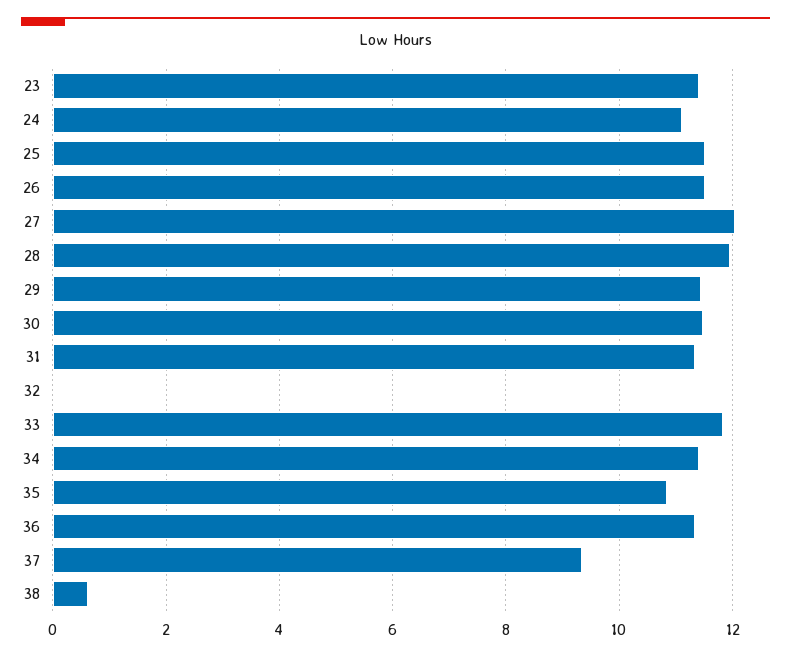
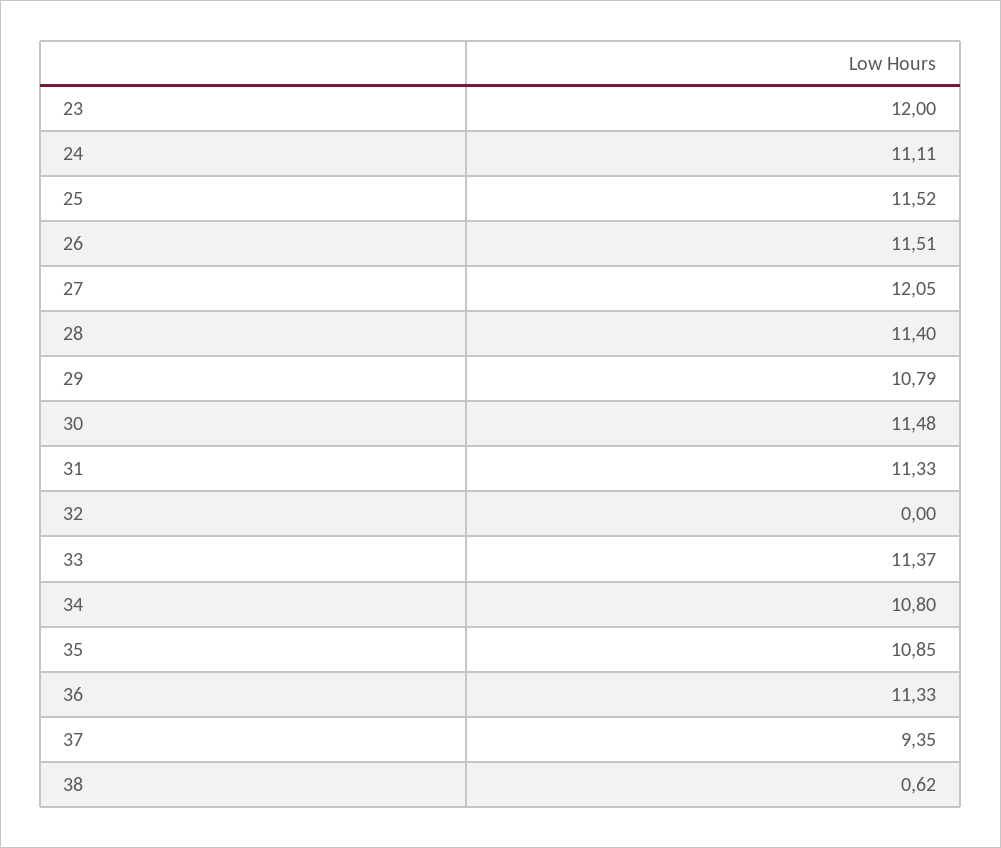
  {
-   "23": 11.4,
+   "23": 12,
    "24": 11.11,
    "25": 11.52,
    "26": 11.51,
    "27": 12.05,
-   "28": 12,
+   "28": 11.4,
-   "29": 11.4,
+   "29": 10.79,
    "30": 11.48,
    "31": 11.33,
    "32": 0,
-   "33": 11.8,
+   "33": 11.37,
-   "34": 11.4,
+   "34": 10.8,
    "35": 10.85,
    "36": 11.33,
    "37": 9.35,
    "38": 0.62
  }

